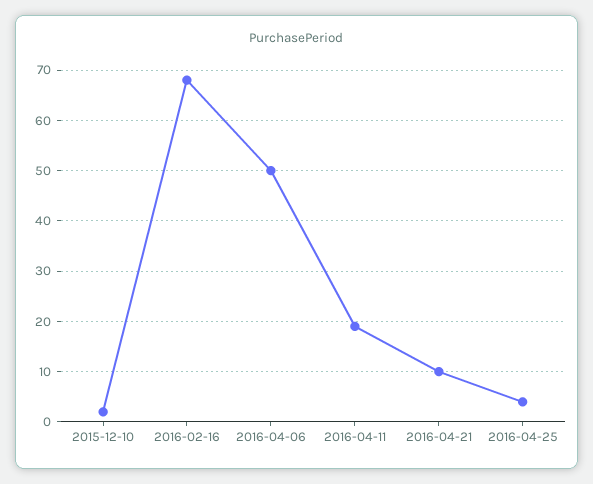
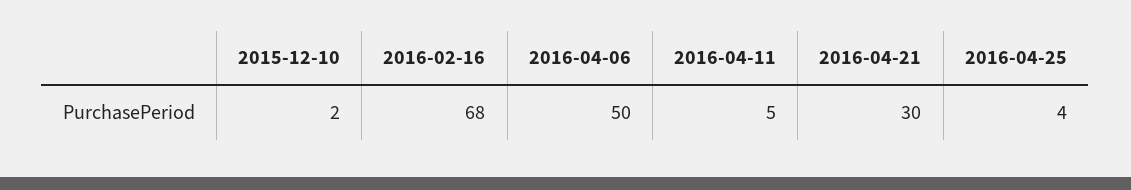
  {
    "2015-12-10": 2,
    "2016-02-16": 68,
    "2016-04-06": 50,
-   "2016-04-11": 20,
+   "2016-04-11": 5,
-   "2016-04-21": 10,
+   "2016-04-21": 30,
    "2016-04-25": 4
  }

